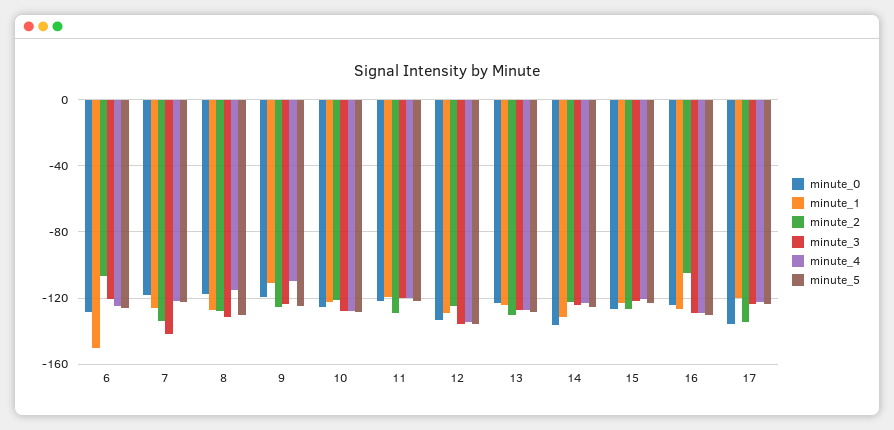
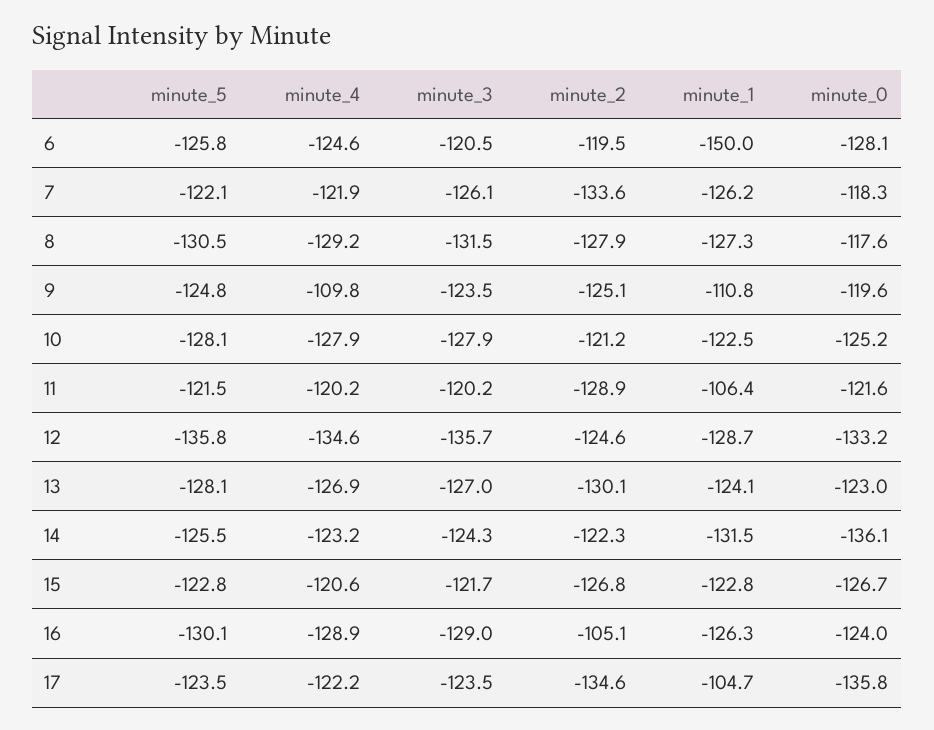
  {
    "minute_0": {
      "6": -128.1,
      "7": -118.3,
      "8": -117.6,
      "9": -119.6,
      "10": -125.2,
      "11": -121.6,
      "12": -133.2,
      "13": -123,
      "14": -136.1,
      "15": -126.7,
      "16": -124,
      "17": -135.8
    },
    "minute_1": {
      "6": -150,
      "7": -126.2,
      "8": -127.3,
      "9": -110.8,
      "10": -122.5,
-     "11": -120,
+     "11": -106.4,
      "12": -128.7,
      "13": -124.1,
      "14": -131.5,
      "15": -122.8,
      "16": -126.3,
-     "17": -120
+     "17": -104.7
    },
    "minute_2": {
-     "6": -105,
+     "6": -119.5,
      "7": -133.6,
      "8": -127.9,
      "9": -125.1,
      "10": -121.2,
      "11": -128.9,
      "12": -124.6,
      "13": -130.1,
      "14": -122.3,
      "15": -126.8,
      "16": -105.1,
      "17": -134.6
    },
    "minute_3": {
      "6": -120.5,
-     "7": -140,
+     "7": -126.1,
      "8": -131.5,
      "9": -123.5,
      "10": -127.9,
      "11": -120.2,
      "12": -135.7,
      "13": -127,
      "14": -124.3,
      "15": -121.7,
      "16": -129,
      "17": -123.5
    },
    "minute_4": {
      "6": -124.6,
      "7": -121.9,
-     "8": -115,
+     "8": -129.2,
      "9": -109.8,
      "10": -127.9,
      "11": -120.2,
      "12": -134.6,
      "13": -126.9,
      "14": -123.2,
      "15": -120.6,
      "16": -128.9,
      "17": -122.2
    },
    "minute_5": {
      "6": -125.8,
      "7": -122.1,
      "8": -130.5,
      "9": -124.8,
      "10": -128.1,
      "11": -121.5,
      "12": -135.8,
      "13": -128.1,
      "14": -125.5,
      "15": -122.8,
      "16": -130.1,
      "17": -123.5
    }
  }

